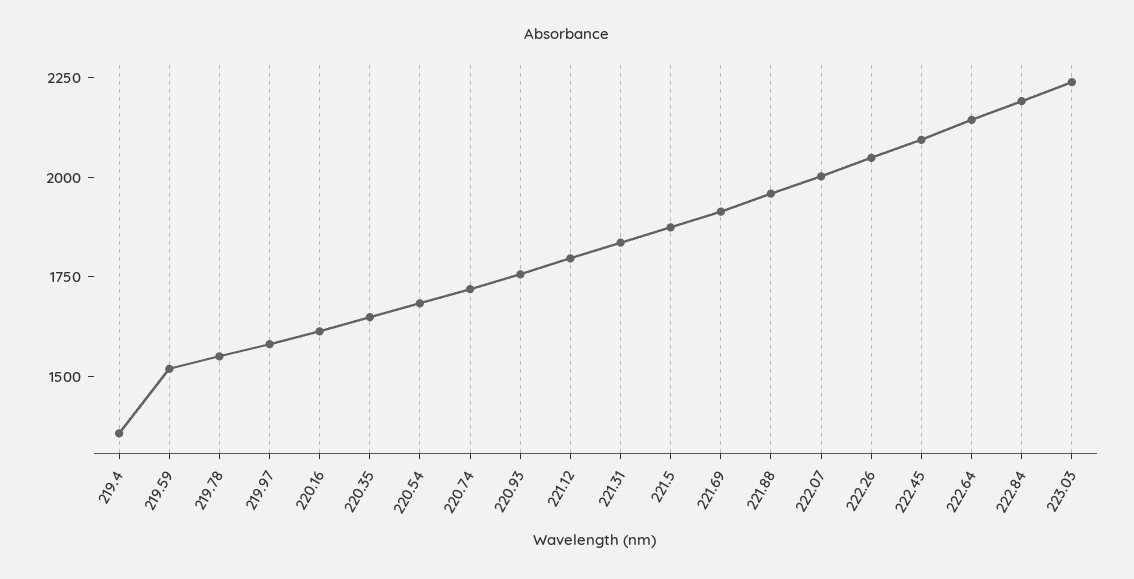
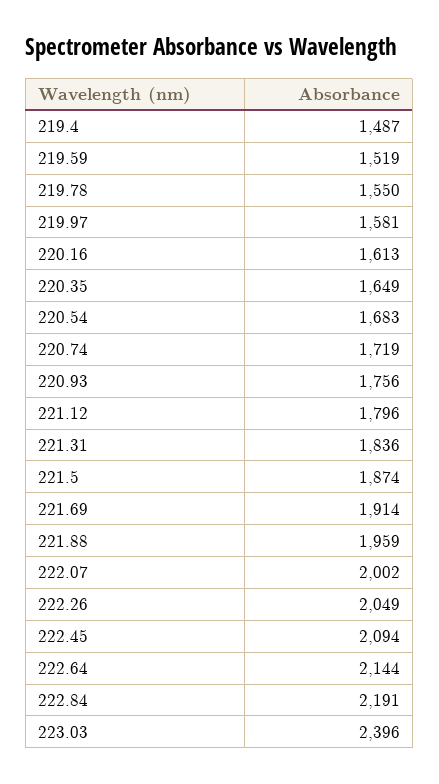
  {
-   "219.4": 1350,
+   "219.4": 1487,
    "219.59": 1519,
    "219.78": 1550,
    "219.97": 1581,
    "220.16": 1613,
    "220.35": 1649,
    "220.54": 1683,
    "220.74": 1719,
    "220.93": 1756,
    "221.12": 1796,
    "221.31": 1836,
    "221.5": 1874,
    "221.69": 1914,
    "221.88": 1959,
    "222.07": 2002,
    "222.26": 2049,
    "222.45": 2094,
    "222.64": 2144,
    "222.84": 2191,
-   "223.03": 2250
+   "223.03": 2396
  }

